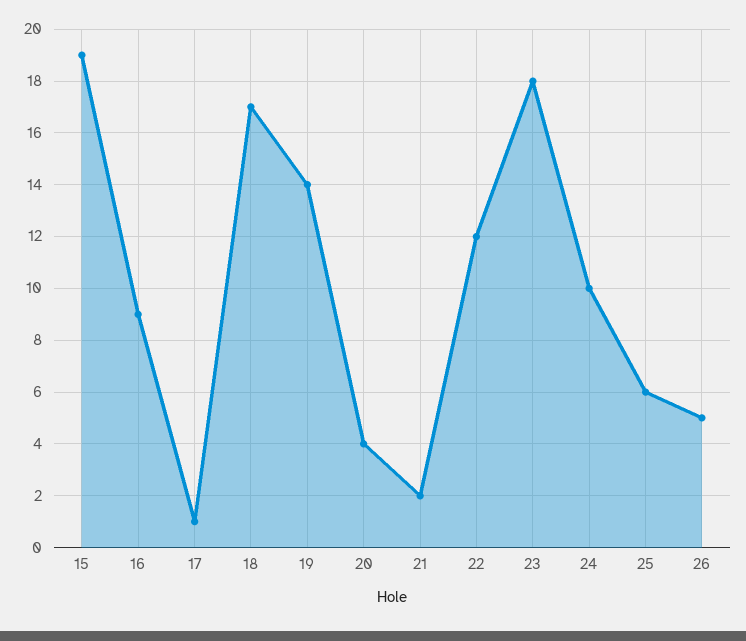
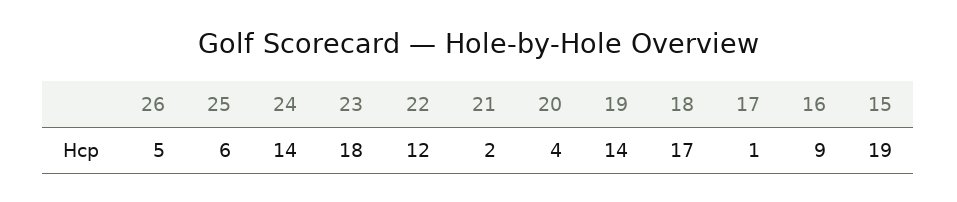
  {
    "15": 19,
    "16": 9,
    "17": 1,
    "18": 17,
    "19": 14,
    "20": 4,
    "21": 2,
    "22": 12,
    "23": 18,
-   "24": 10,
+   "24": 14,
    "25": 6,
    "26": 5
  }

